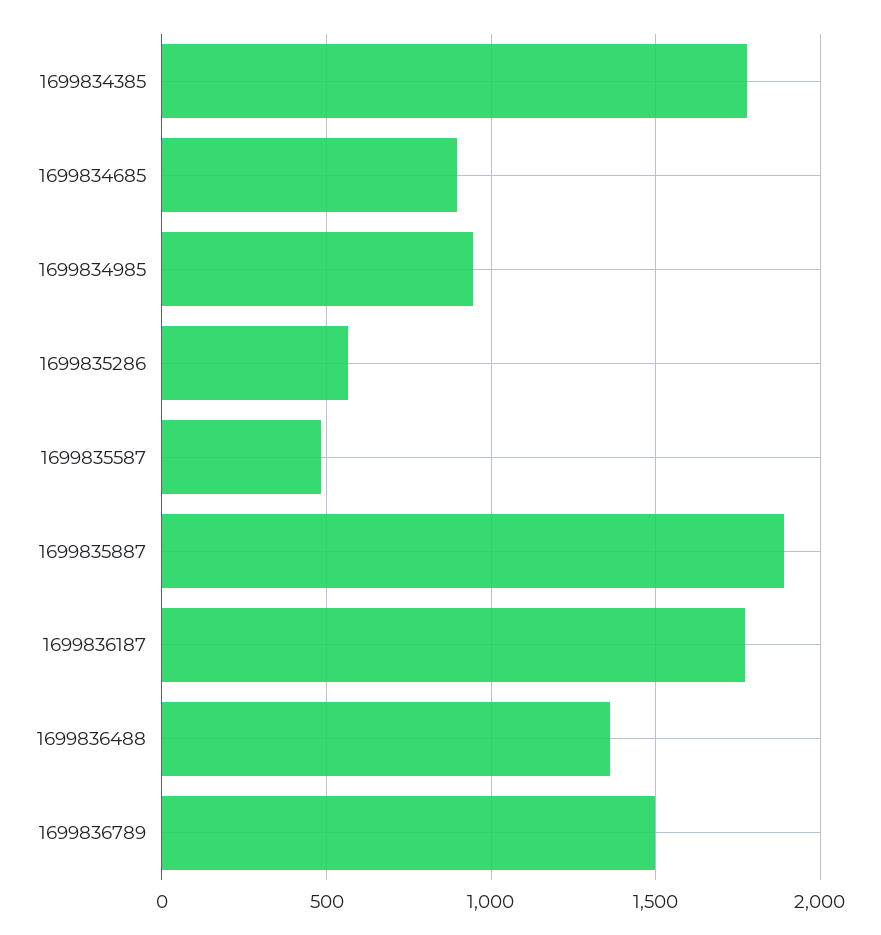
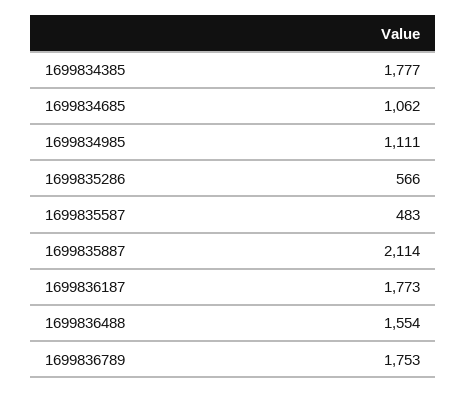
  {
    "1699834385": 1777,
-   "1699834685": 900,
+   "1699834685": 1062,
-   "1699834985": 950,
+   "1699834985": 1111,
    "1699835286": 566,
    "1699835587": 483,
-   "1699835887": 1900,
+   "1699835887": 2114,
    "1699836187": 1773,
-   "1699836488": 1350,
+   "1699836488": 1554,
-   "1699836789": 1500
+   "1699836789": 1753
  }

